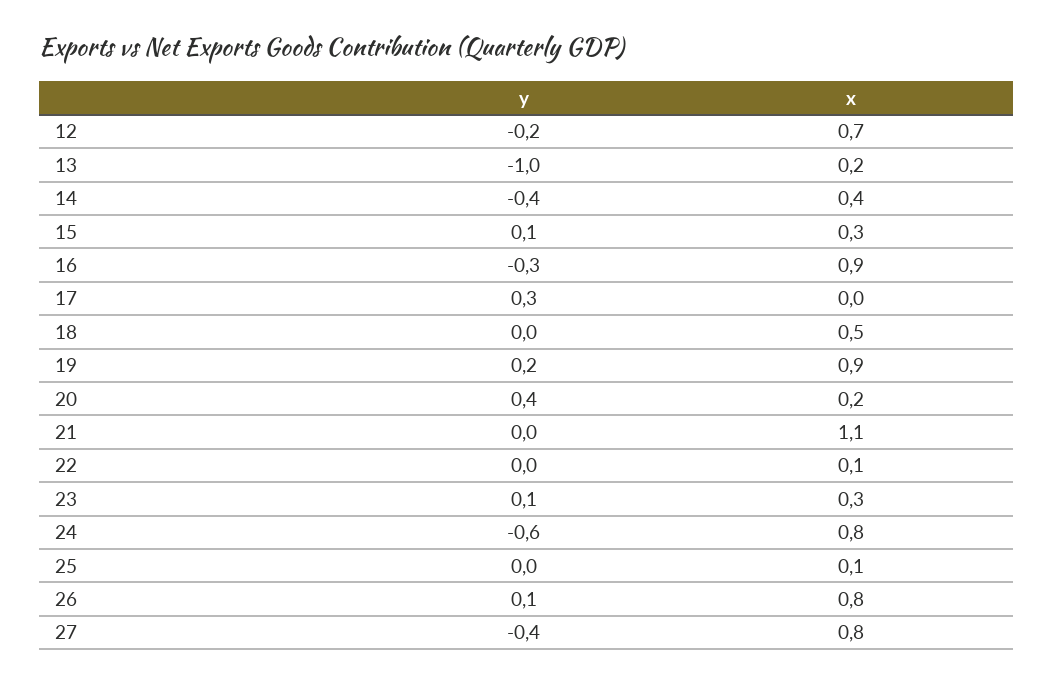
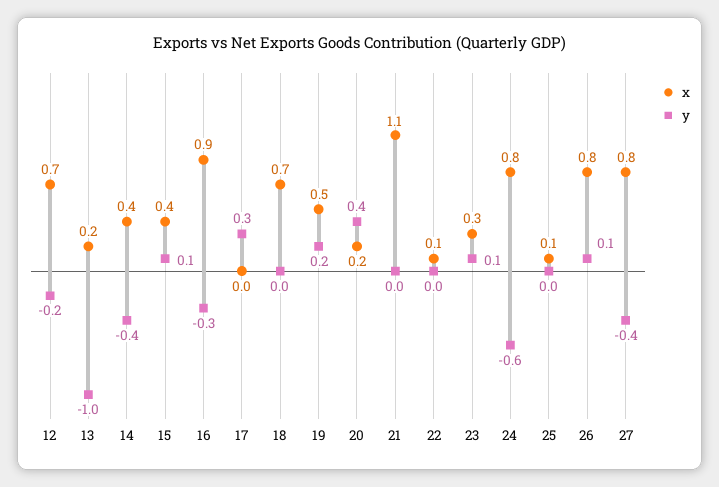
  {
    "y": {
      "12": -0.2,
      "13": -1,
      "14": -0.4,
      "15": 0.1,
      "16": -0.3,
      "17": 0.3,
      "18": 0,
      "19": 0.2,
      "20": 0.4,
      "21": 0,
      "22": 0,
      "23": 0.1,
      "24": -0.6,
      "25": 0,
      "26": 0.1,
      "27": -0.4
    },
    "x": {
      "12": 0.7,
      "13": 0.2,
      "14": 0.4,
-     "15": 0.3,
+     "15": 0.4,
      "16": 0.9,
      "17": 0,
-     "18": 0.5,
+     "18": 0.7,
-     "19": 0.9,
+     "19": 0.5,
      "20": 0.2,
      "21": 1.1,
      "22": 0.1,
      "23": 0.3,
      "24": 0.8,
      "25": 0.1,
      "26": 0.8,
      "27": 0.8
    }
  }

